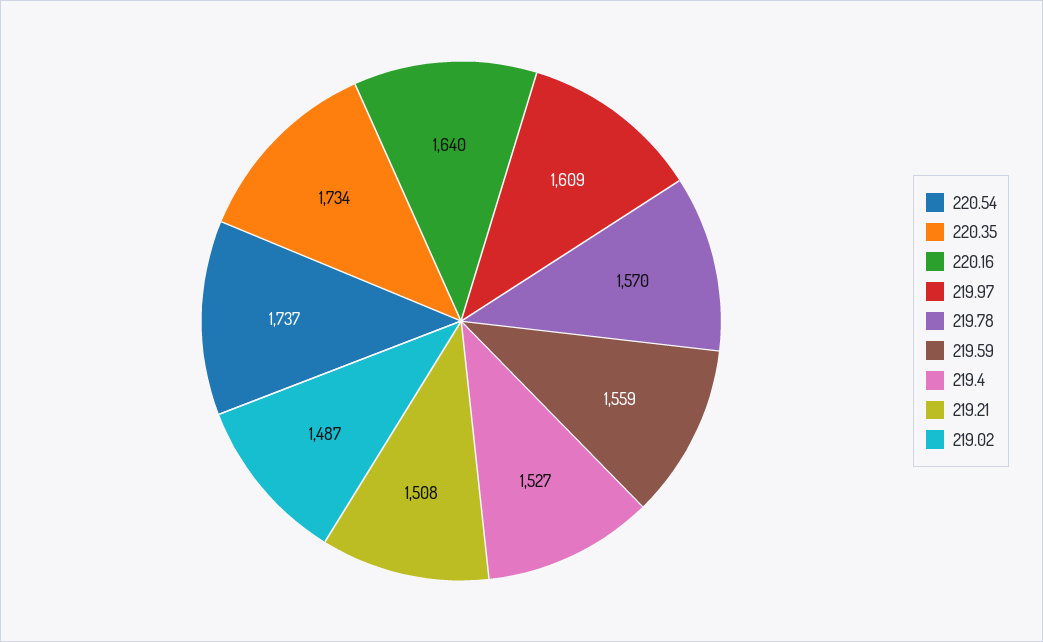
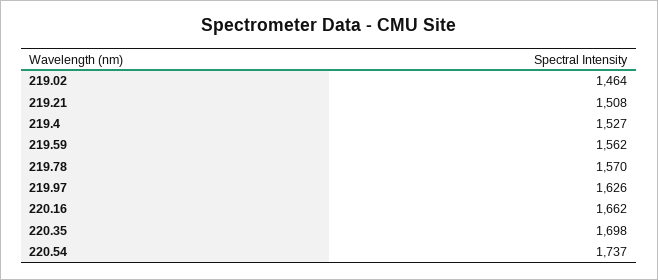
  {
    "220.54": 1737,
-   "220.35": 1734,
+   "220.35": 1698,
-   "220.16": 1640,
+   "220.16": 1662,
-   "219.97": 1609,
+   "219.97": 1626,
    "219.78": 1570,
-   "219.59": 1559,
+   "219.59": 1562,
    "219.4": 1527,
    "219.21": 1508,
-   "219.02": 1487
+   "219.02": 1464
  }

